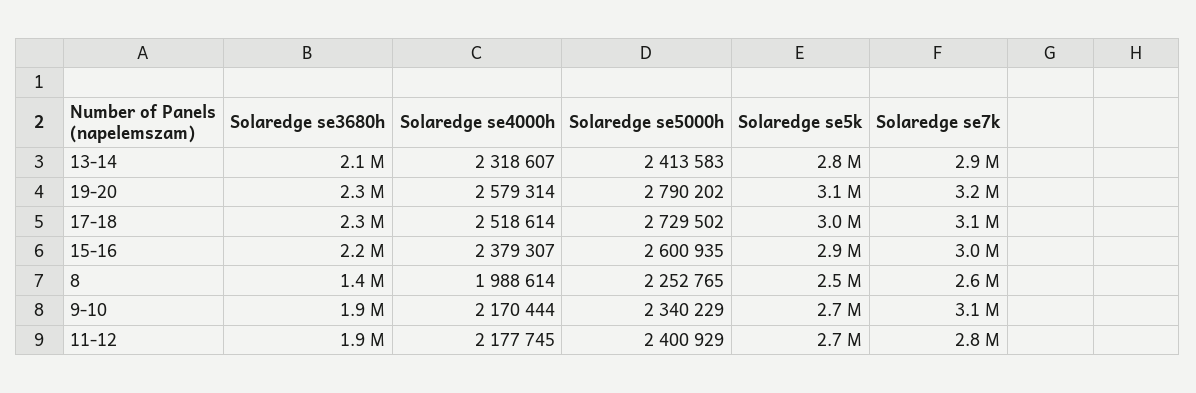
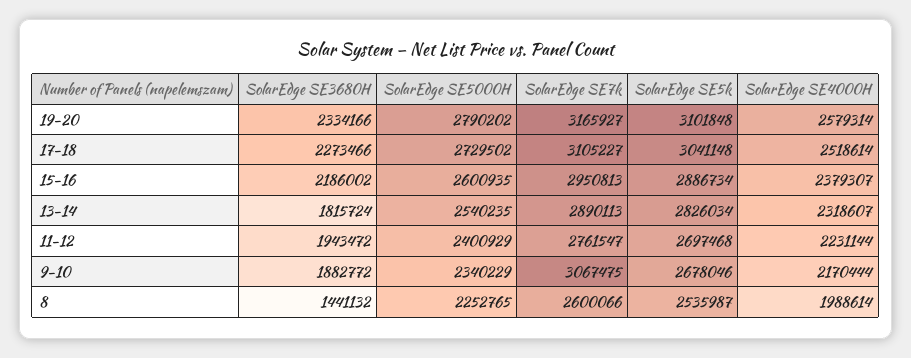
  {
    "Solaredge se3680h": {
-     "13-14": 2100000,
+     "13-14": 1815724,
      "19-20": 2334166,
      "17-18": 2273466,
      "15-16": 2186002,
      "8": 1441132,
      "9-10": 1882772,
      "11-12": 1943472
    },
    "Solaredge se4000h": {
      "13-14": 2318607,
      "19-20": 2579314,
      "17-18": 2518614,
      "15-16": 2379307,
      "8": 1988614,
      "9-10": 2170444,
-     "11-12": 2177745
+     "11-12": 2231144
    },
    "Solaredge se5000h": {
-     "13-14": 2413583,
+     "13-14": 2540235,
      "19-20": 2790202,
      "17-18": 2729502,
      "15-16": 2600935,
      "8": 2252765,
      "9-10": 2340229,
      "11-12": 2400929
    },
    "Solaredge se5k": {
      "13-14": 2826034,
      "19-20": 3101848,
      "17-18": 3041148,
      "15-16": 2886734,
      "8": 2535987,
      "9-10": 2678046,
      "11-12": 2697468
    },
    "Solaredge se7k": {
      "13-14": 2890113,
      "19-20": 3165927,
      "17-18": 3105227,
      "15-16": 2950813,
      "8": 2600066,
      "9-10": 3067475,
      "11-12": 2761547
    }
  }

